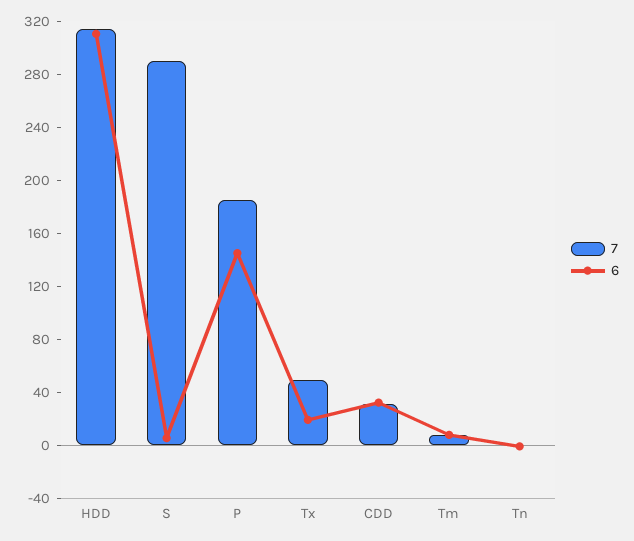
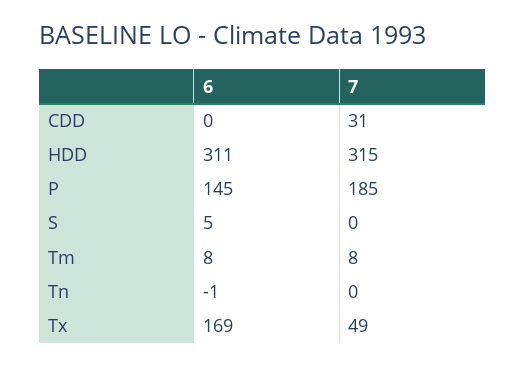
  {
    "7": {
      "HDD": 315,
-     "S": 290,
+     "S": 0,
      "P": 185,
      "Tx": 49,
      "CDD": 31,
      "Tm": 8,
      "Tn": 0
    },
    "6": {
      "HDD": 311,
      "S": 5,
      "P": 145,
-     "Tx": 20,
+     "Tx": 169,
-     "CDD": 30,
+     "CDD": 0,
      "Tm": 8,
      "Tn": -1
    }
  }

